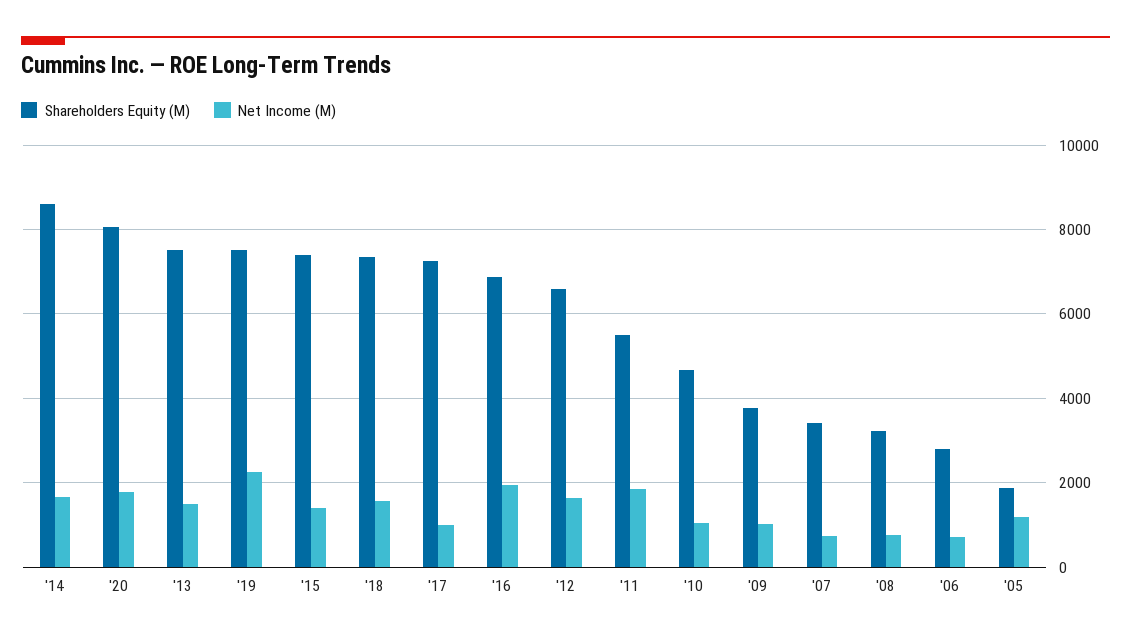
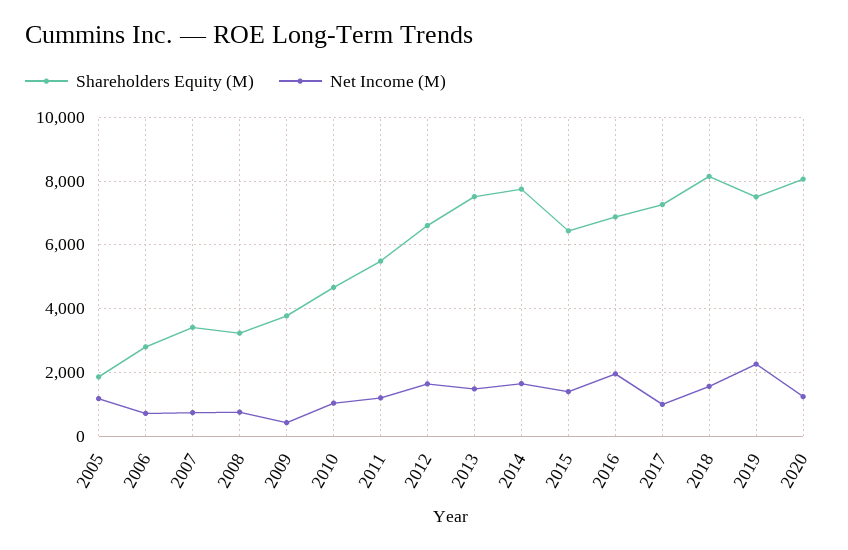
  {
    "Shareholders Equity (M)": {
-     "'14": 8600,
+     "'14": 7800,
      "'20": 8000,
      "'13": 7600,
      "'19": 7600,
-     "'15": 7400,
+     "'15": 6400,
-     "'18": 7400,
+     "'18": 8200,
      "'17": 7200,
      "'16": 6800,
      "'12": 6600,
      "'11": 5400,
      "'10": 4600,
      "'09": 3800,
      "'07": 3400,
      "'08": 3200,
      "'06": 2800,
      "'05": 1800
    },
    "Net Income (M)": {
      "'14": 1600,
-     "'20": 1800,
+     "'20": 1200,
      "'13": 1400,
      "'19": 2200,
      "'15": 1400,
      "'18": 1600,
      "'17": 1000,
      "'16": 2000,
      "'12": 1600,
-     "'11": 1800,
+     "'11": 1200,
      "'10": 1000,
-     "'09": 1000,
+     "'09": 400,
      "'07": 800,
      "'08": 800,
      "'06": 800,
      "'05": 1200
    }
  }

